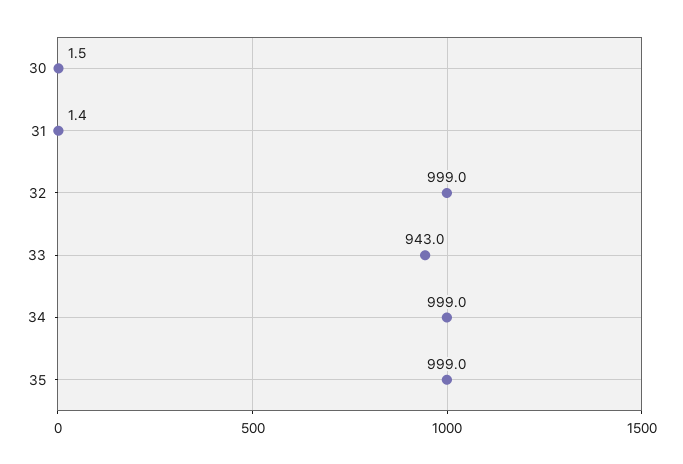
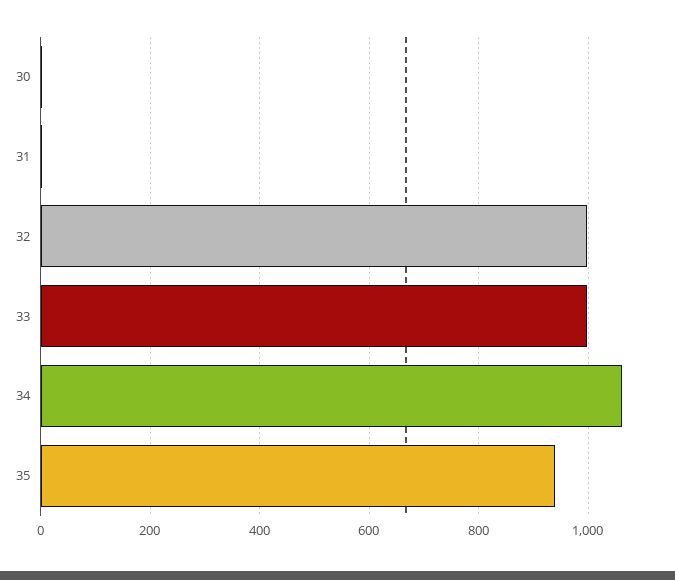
  {
    "30": 1.5,
    "31": 1.4,
    "32": 999,
-   "33": 943,
+   "33": 1000,
-   "34": 999,
+   "34": 1060,
-   "35": 999
+   "35": 940
  }

